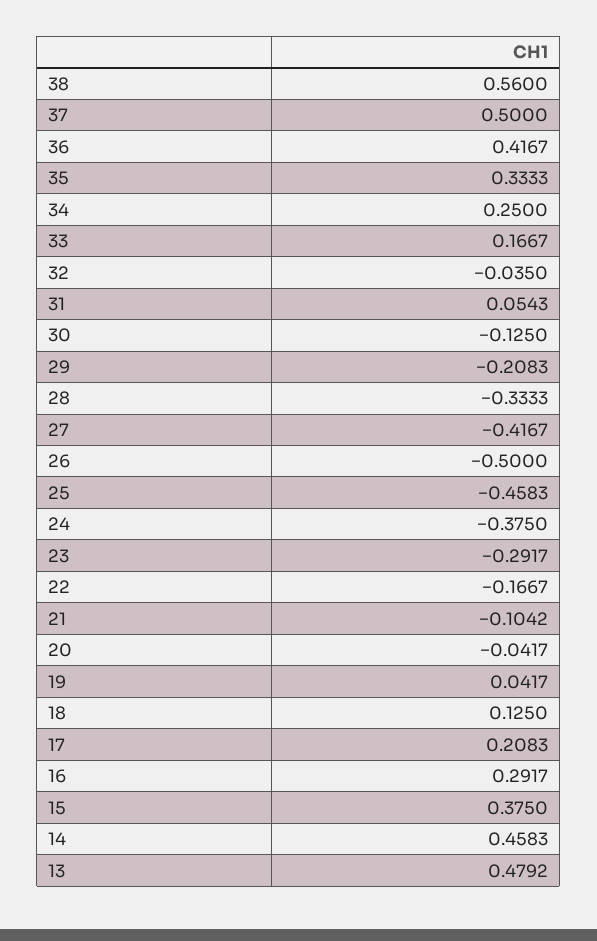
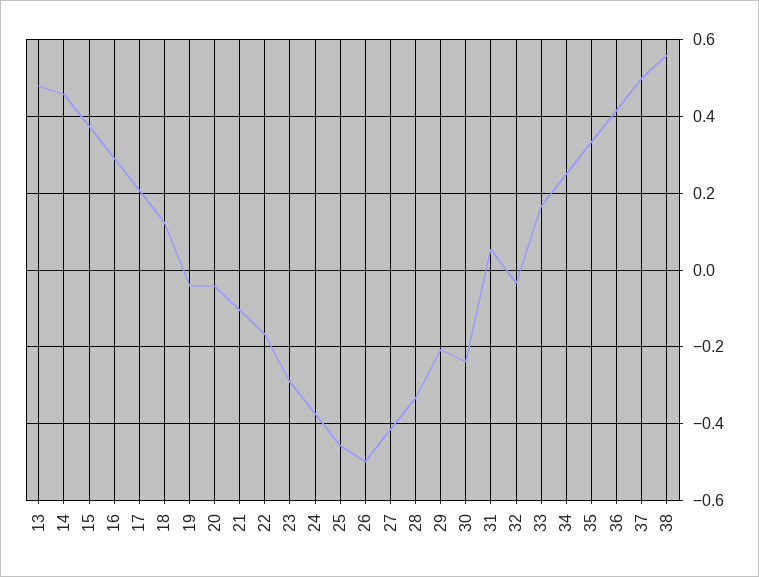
  {
    "38": 0.56,
    "37": 0.5,
    "36": 0.4167,
    "35": 0.3333,
    "34": 0.25,
    "33": 0.1667,
    "32": -0.035,
    "31": 0.0543,
-   "30": -0.125,
+   "30": -0.24,
    "29": -0.2083,
    "28": -0.3333,
    "27": -0.4167,
    "26": -0.5,
    "25": -0.4583,
    "24": -0.375,
    "23": -0.2917,
    "22": -0.1667,
    "21": -0.1042,
    "20": -0.0417,
-   "19": 0.0417,
+   "19": -0.04,
    "18": 0.125,
    "17": 0.2083,
    "16": 0.2917,
    "15": 0.375,
    "14": 0.4583,
    "13": 0.4792
  }

